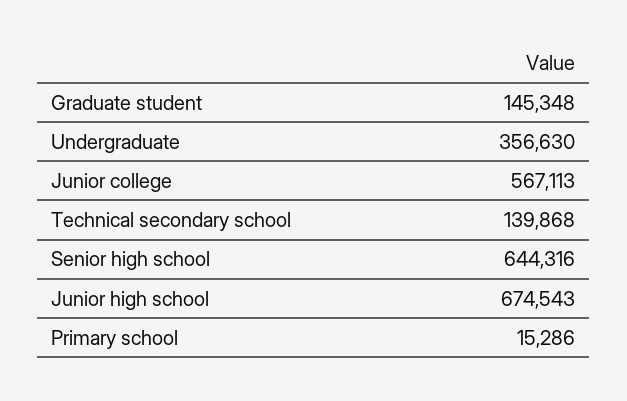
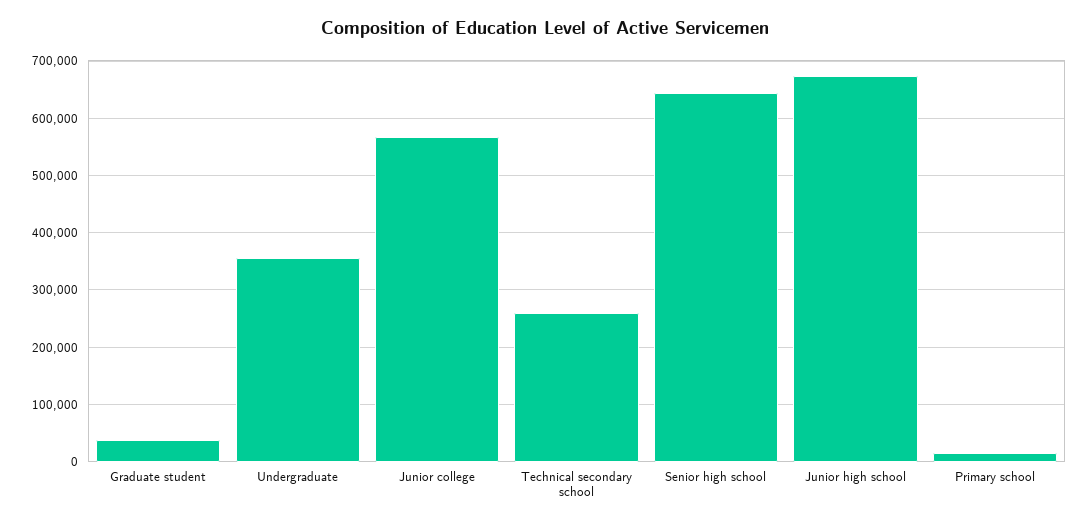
  {
-   "Graduate student": 145348,
+   "Graduate student": 40000,
    "Undergraduate": 356630,
    "Junior college": 567113,
-   "Technical secondary school": 139868,
+   "Technical secondary school": 260000,
    "Senior high school": 644316,
    "Junior high school": 674543,
    "Primary school": 15286
  }

